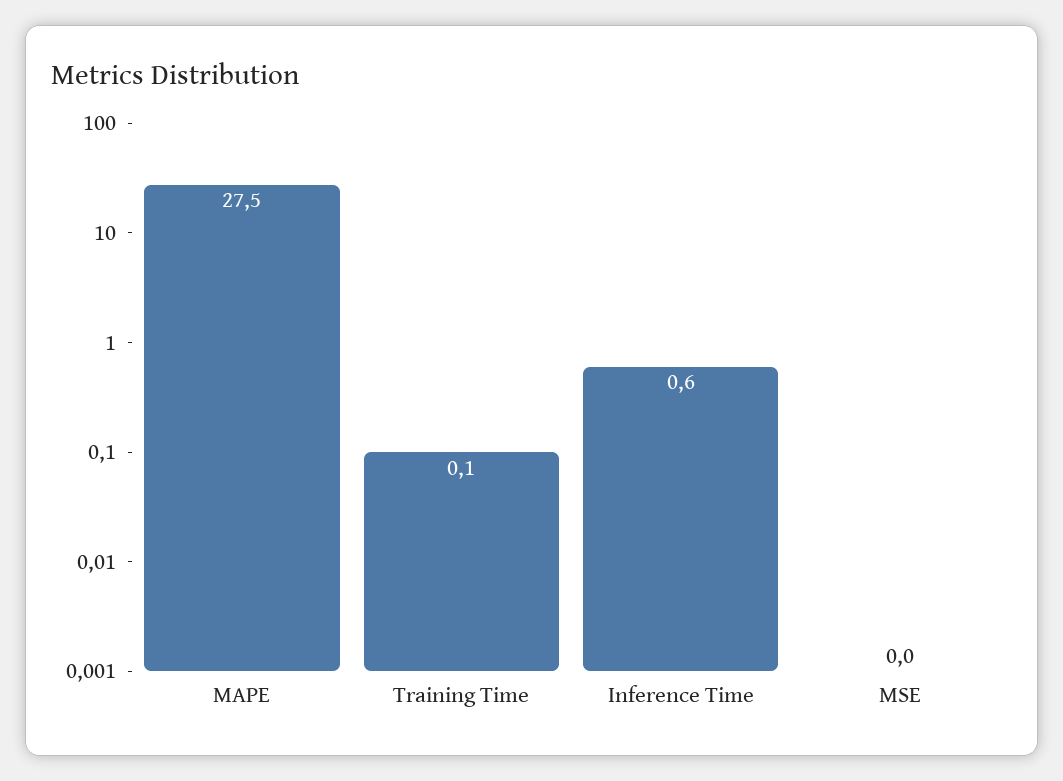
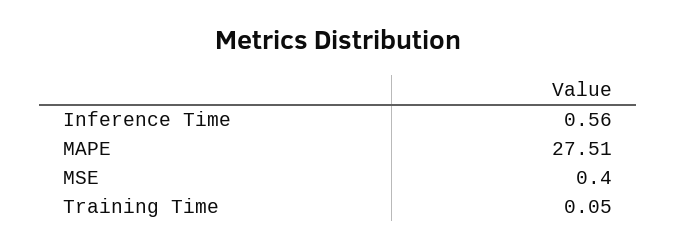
  {
    "MAPE": 27.51,
    "Training Time": 0.05,
    "Inference Time": 0.56,
-   "MSE": 0
+   "MSE": 0.4
  }

